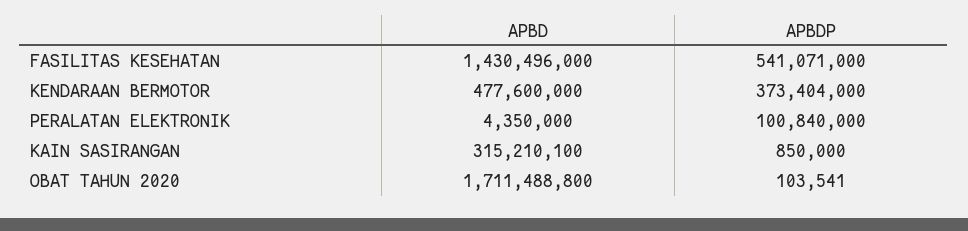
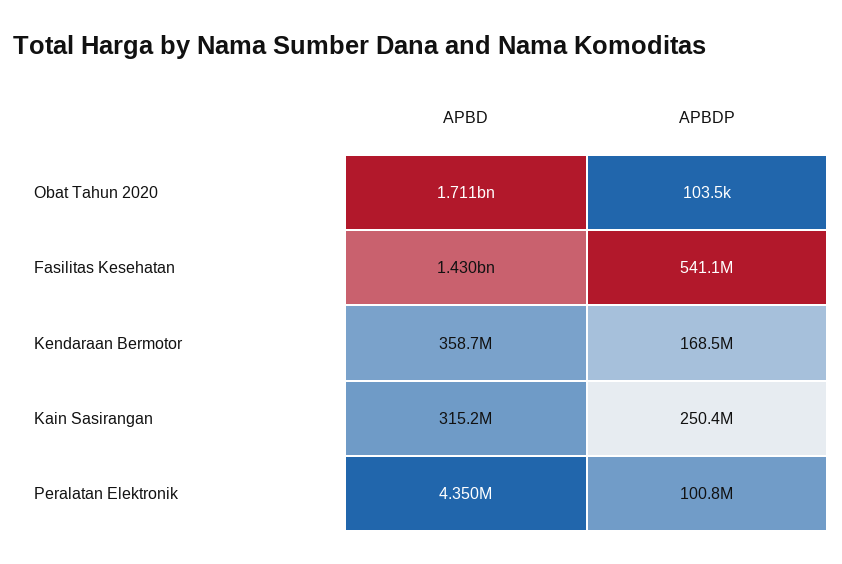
  {
    "APBD": {
      "FASILITAS KESEHATAN": 1430496000,
-     "KENDARAAN BERMOTOR": 477600000,
+     "KENDARAAN BERMOTOR": 358700000,
      "PERALATAN ELEKTRONIK": 4350000,
      "KAIN SASIRANGAN": 315210100,
      "OBAT TAHUN 2020": 1711488800
    },
    "APBDP": {
      "FASILITAS KESEHATAN": 541071000,
-     "KENDARAAN BERMOTOR": 373404000,
+     "KENDARAAN BERMOTOR": 168500000,
      "PERALATAN ELEKTRONIK": 100840000,
-     "KAIN SASIRANGAN": 850000,
+     "KAIN SASIRANGAN": 250400000,
      "OBAT TAHUN 2020": 103541
    }
  }

